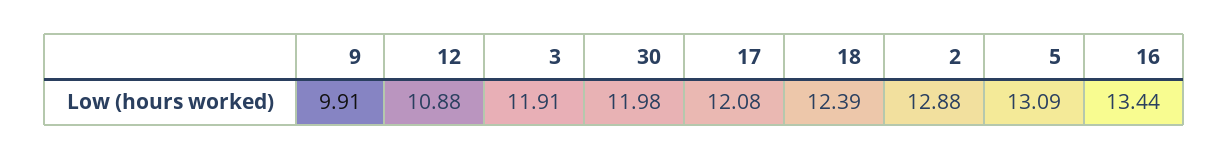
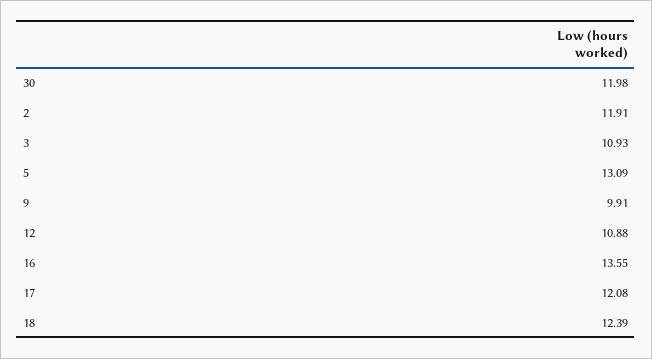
  {
    "9": 9.91,
    "12": 10.88,
-   "3": 11.91,
+   "3": 10.93,
    "30": 11.98,
    "17": 12.08,
    "18": 12.39,
-   "2": 12.88,
+   "2": 11.91,
    "5": 13.09,
-   "16": 13.44
+   "16": 13.55
  }

